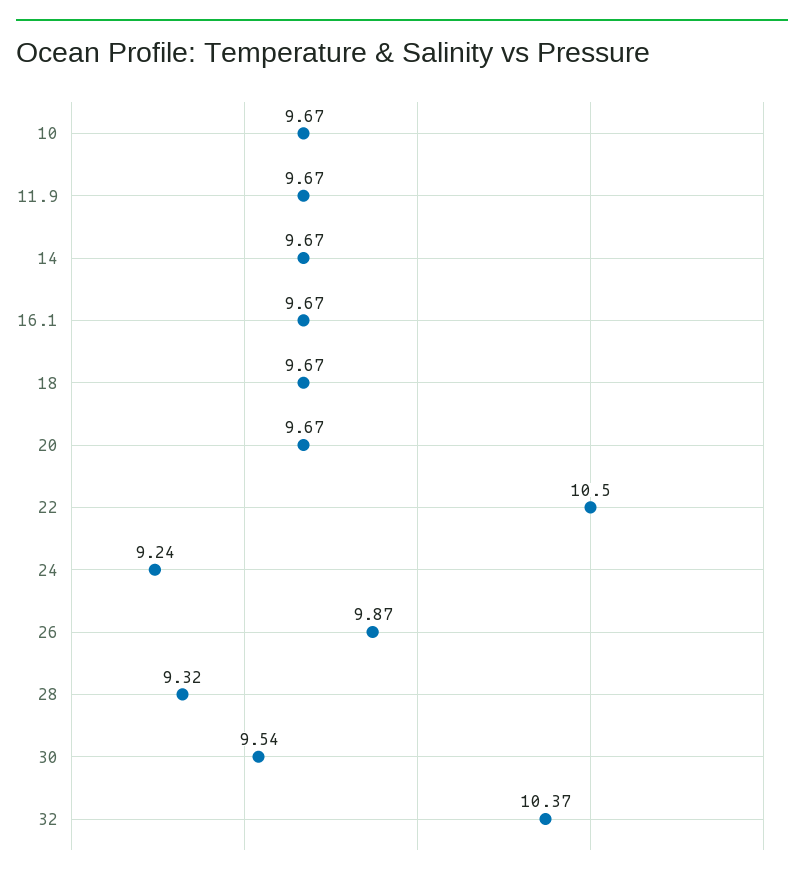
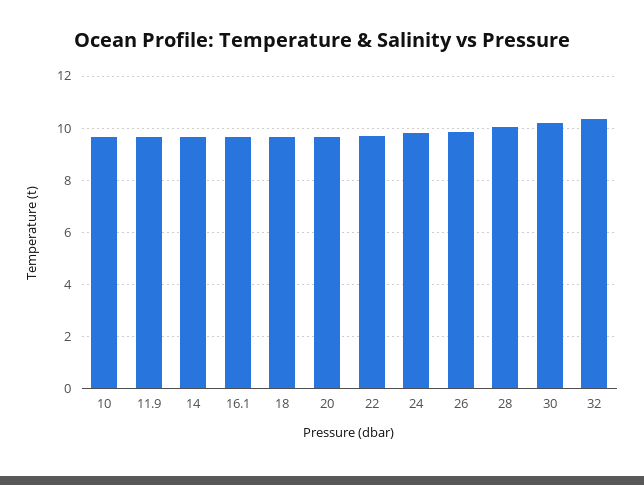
  {
    "10": 9.67,
    "11.9": 9.67,
    "14": 9.67,
    "16.1": 9.67,
    "18": 9.67,
    "20": 9.67,
-   "22": 10.5,
+   "22": 9.75,
-   "24": 9.24,
+   "24": 9.75,
    "26": 9.87,
-   "28": 9.32,
+   "28": 10,
-   "30": 9.54,
+   "30": 10.25,
    "32": 10.37
  }

